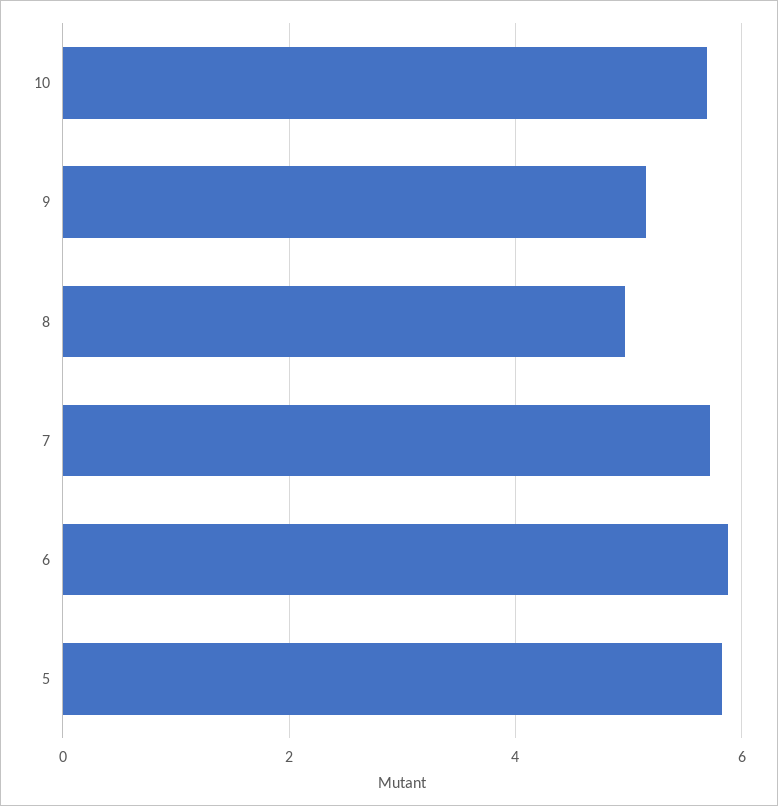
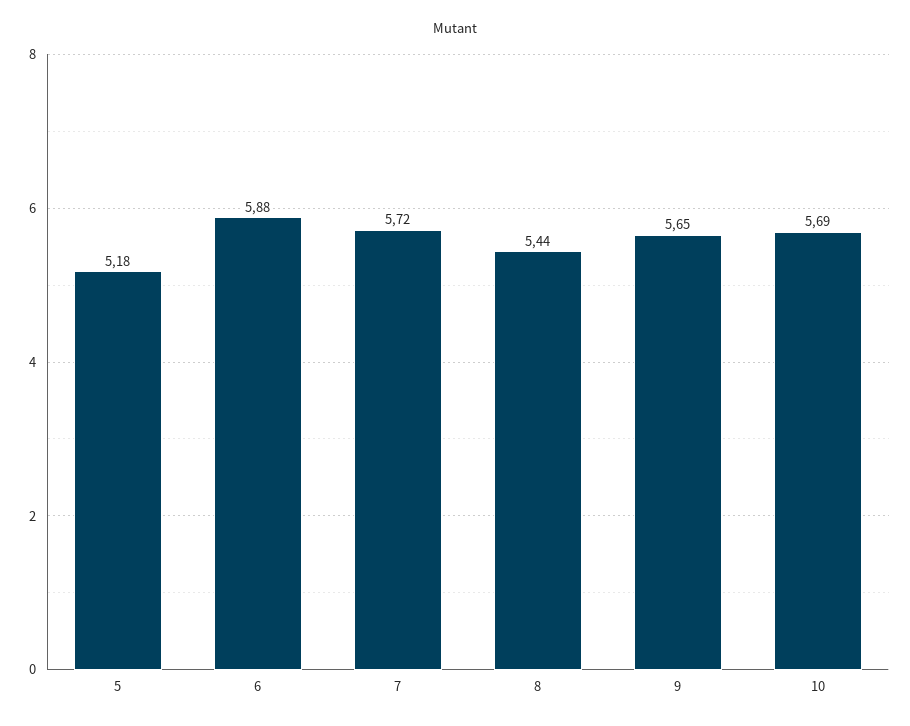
  {
    "10": 5.69,
-   "9": 5.2,
+   "9": 5.65,
-   "8": 5,
+   "8": 5.44,
    "7": 5.72,
    "6": 5.88,
-   "5": 5.8
+   "5": 5.18
  }

